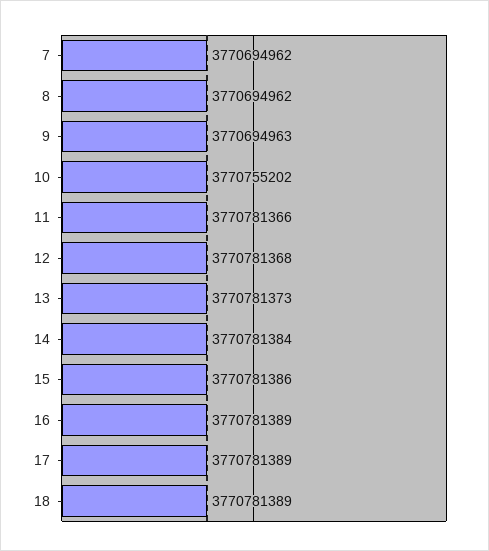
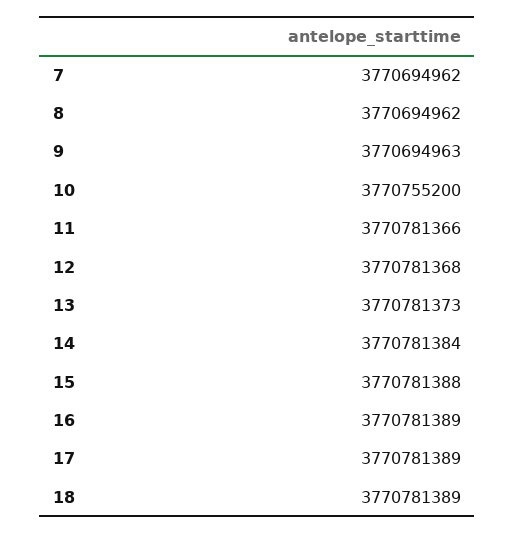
  {
    "7": 3770694962,
    "8": 3770694962,
    "9": 3770694963,
-   "10": 3770755202,
+   "10": 3770755200,
    "11": 3770781366,
    "12": 3770781368,
    "13": 3770781373,
    "14": 3770781384,
-   "15": 3770781386,
+   "15": 3770781388,
    "16": 3770781389,
    "17": 3770781389,
    "18": 3770781389
  }

